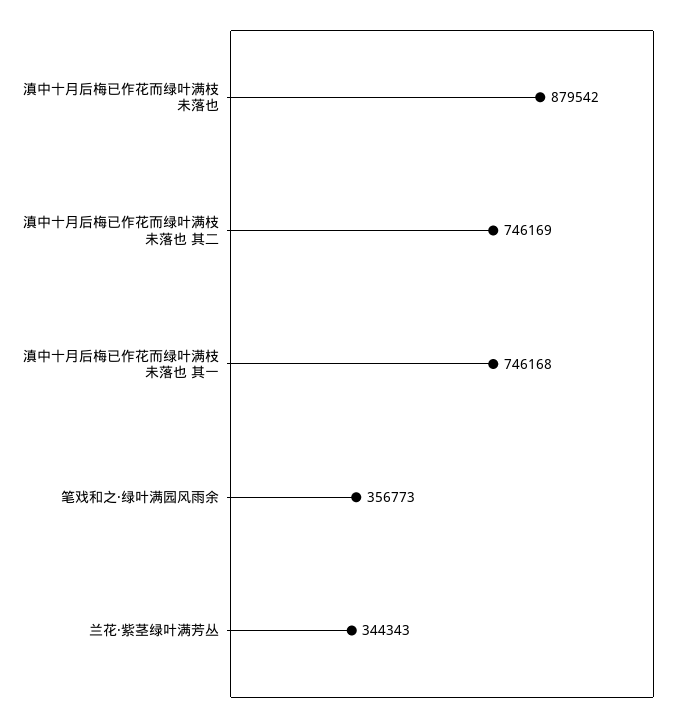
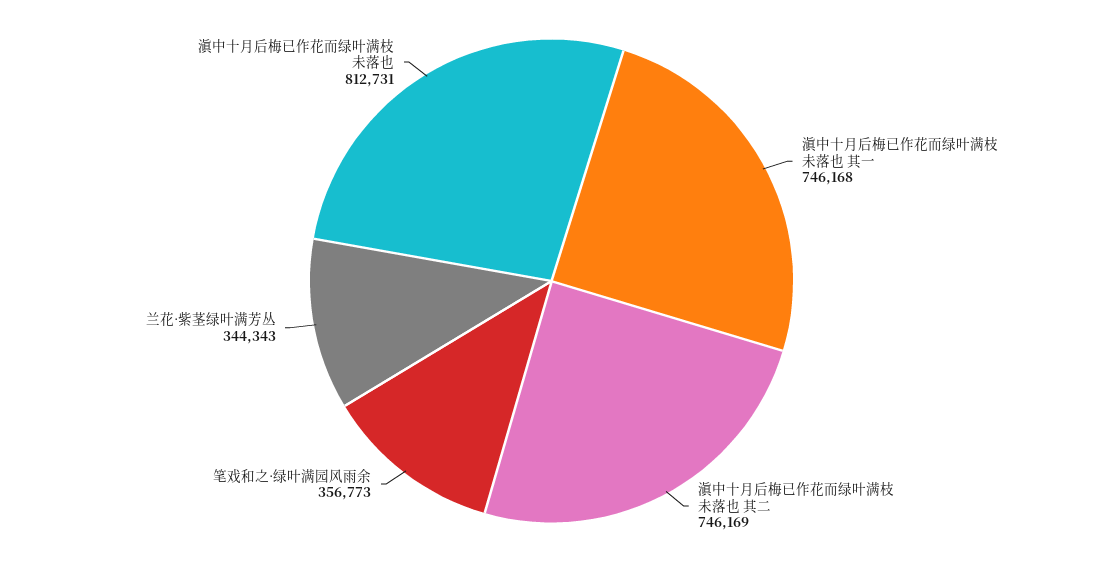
  {
-   "滇中十月后梅已作花而绿叶满枝未落也": 879542,
+   "滇中十月后梅已作花而绿叶满枝未落也": 812731,
    "滇中十月后梅已作花而绿叶满枝未落也 其二": 746169,
    "滇中十月后梅已作花而绿叶满枝未落也 其一": 746168,
    "笔戏和之·绿叶满园风雨余": 356773,
    "兰花·紫茎绿叶满芳丛": 344343
  }

